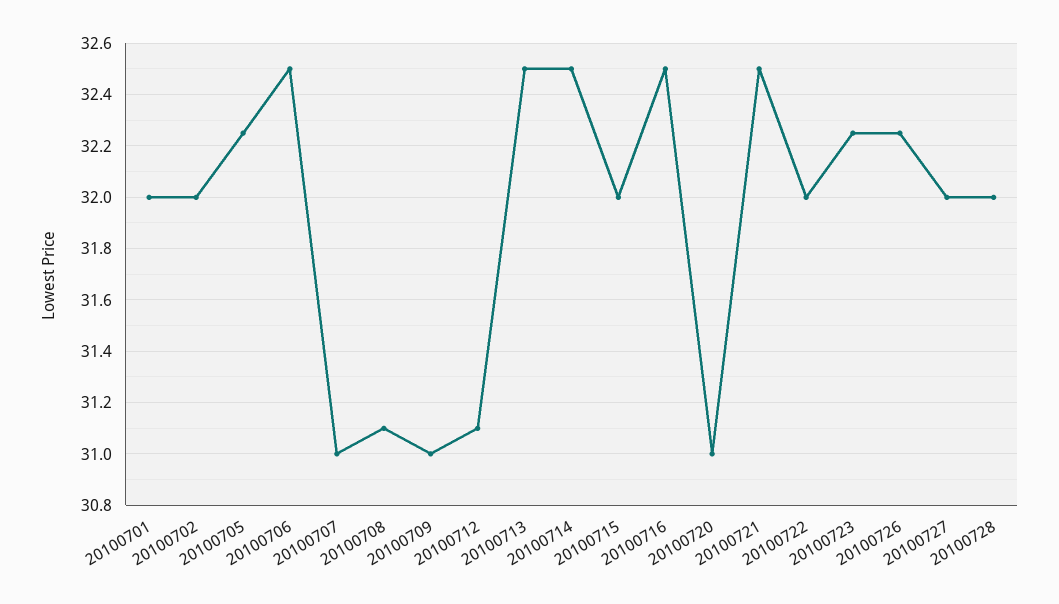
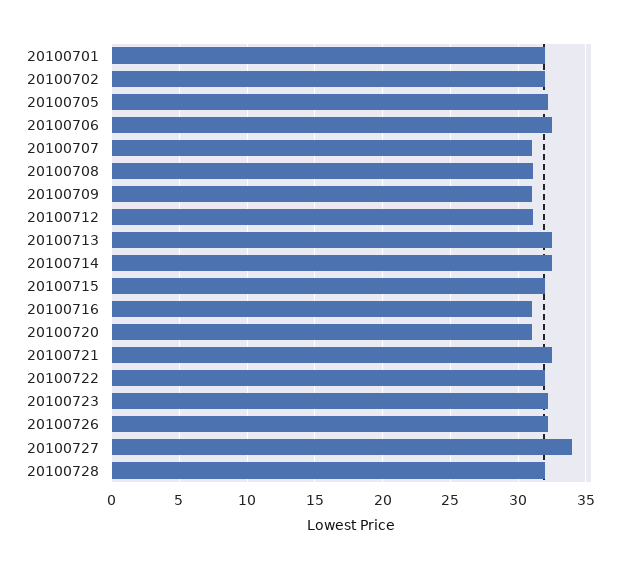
  {
    "20100701": 32,
    "20100702": 32,
    "20100705": 32.25,
    "20100706": 32.5,
    "20100707": 31,
    "20100708": 31.1,
    "20100709": 31,
    "20100712": 31.1,
    "20100713": 32.5,
    "20100714": 32.5,
    "20100715": 32,
-   "20100716": 32.5,
+   "20100716": 31,
    "20100720": 31,
    "20100721": 32.5,
    "20100722": 32,
    "20100723": 32.25,
    "20100726": 32.25,
-   "20100727": 32,
+   "20100727": 34,
    "20100728": 32
  }

